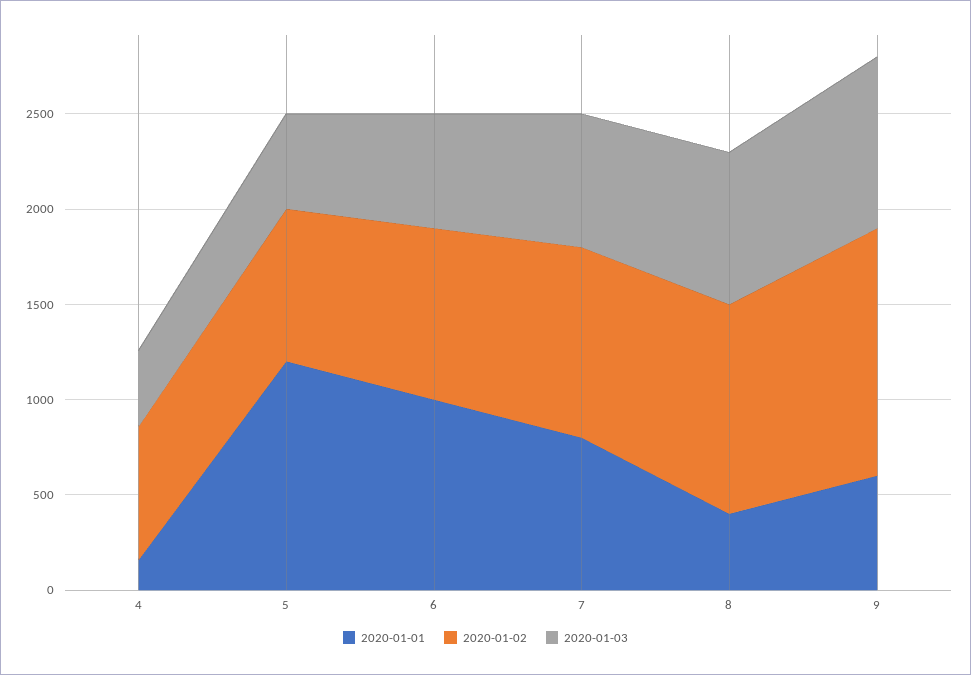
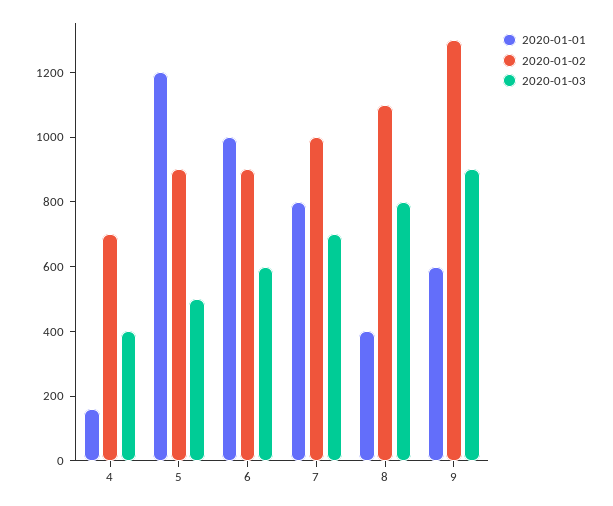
  {
    "2020-01-01": {
      "4": 150,
      "5": 1200,
      "6": 1000,
      "7": 800,
      "8": 400,
      "9": 600
    },
    "2020-01-02": {
      "4": 700,
-     "5": 800,
+     "5": 900,
      "6": 900,
      "7": 1000,
      "8": 1100,
      "9": 1300
    },
    "2020-01-03": {
      "4": 400,
      "5": 500,
      "6": 600,
      "7": 700,
      "8": 800,
      "9": 900
    }
  }

